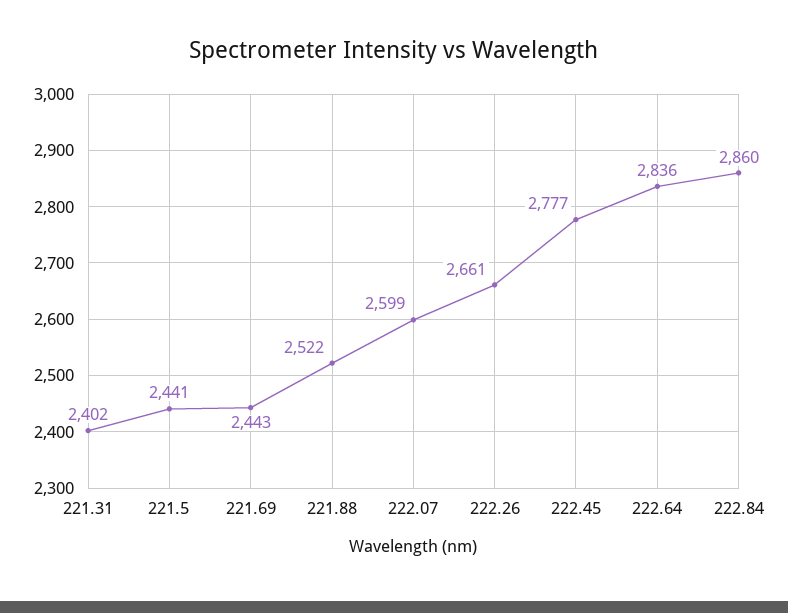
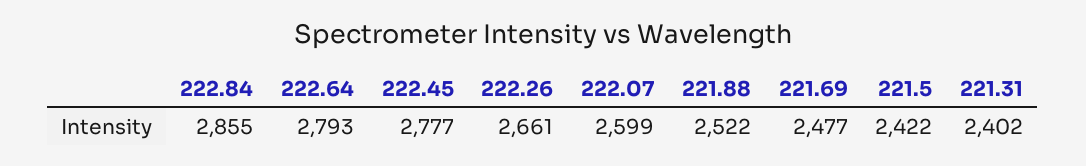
  {
    "221.31": 2402,
-   "221.5": 2441,
+   "221.5": 2422,
-   "221.69": 2443,
+   "221.69": 2477,
    "221.88": 2522,
    "222.07": 2599,
    "222.26": 2661,
    "222.45": 2777,
-   "222.64": 2836,
+   "222.64": 2793,
-   "222.84": 2860
+   "222.84": 2855
  }

